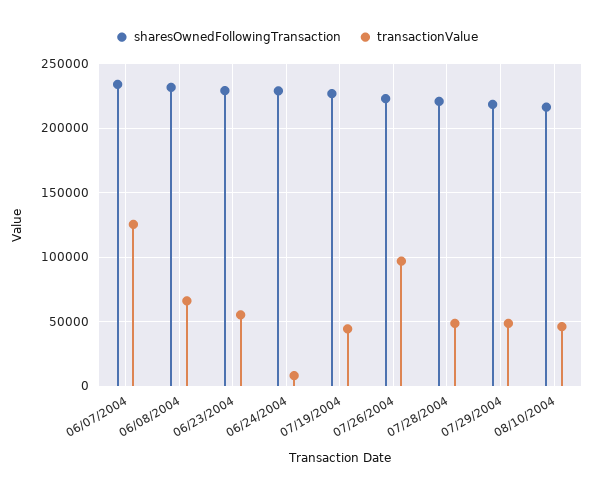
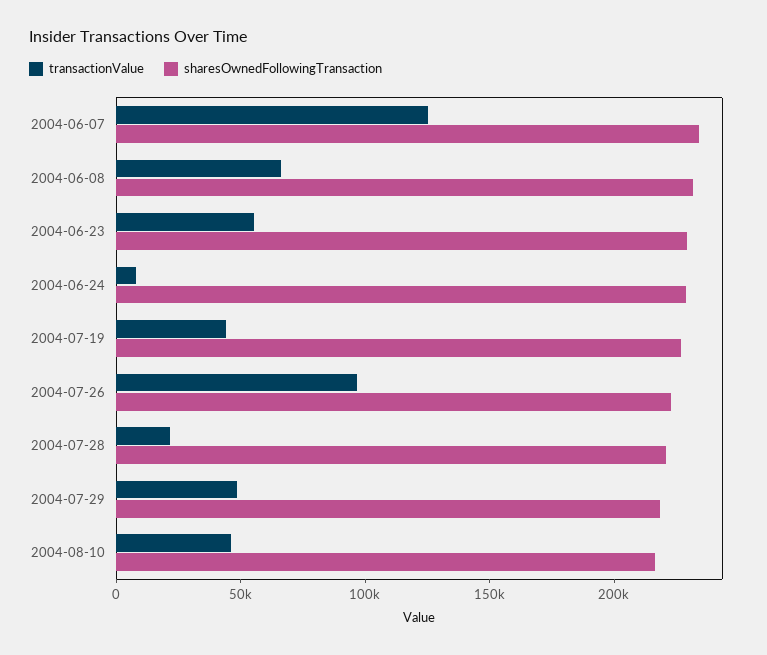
  {
    "sharesOwnedFollowingTransaction": {
      "06/07/2004": 235000,
      "06/08/2004": 230000,
      "06/23/2004": 230000,
      "06/24/2004": 230000,
      "07/19/2004": 225000,
      "07/26/2004": 225000,
      "07/28/2004": 220000,
      "07/29/2004": 220000,
      "08/10/2004": 215000
    },
    "transactionValue": {
      "06/07/2004": 125000,
      "06/08/2004": 65000,
      "06/23/2004": 55000,
      "06/24/2004": 10000,
      "07/19/2004": 45000,
      "07/26/2004": 95000,
-     "07/28/2004": 50000,
+     "07/28/2004": 20000,
      "07/29/2004": 50000,
      "08/10/2004": 45000
    }
  }

